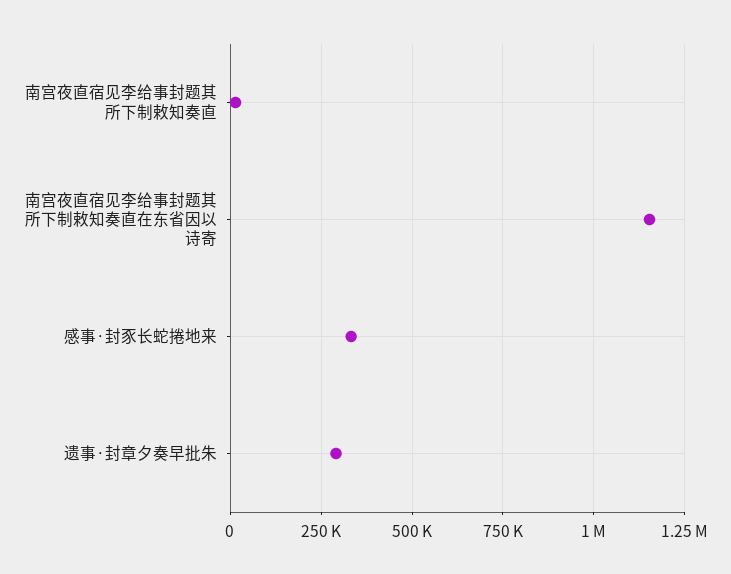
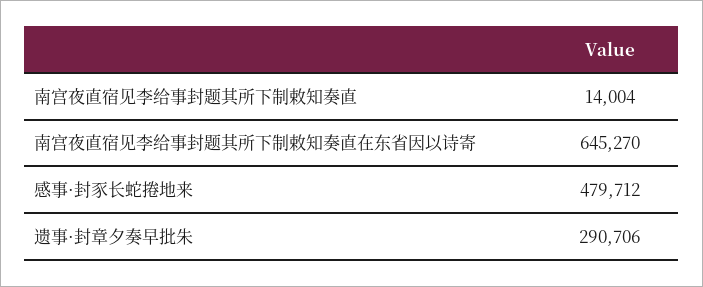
  {
    "南宫夜直宿见李给事封题其所下制敕知奏直": 14004,
-   "南宫夜直宿见李给事封题其所下制敕知奏直在东省因以诗寄": 1150000,
+   "南宫夜直宿见李给事封题其所下制敕知奏直在东省因以诗寄": 645270,
-   "感事·封豕长蛇捲地来": 325000,
+   "感事·封豕长蛇捲地来": 479712,
    "遗事·封章夕奏早批朱": 290706
  }

